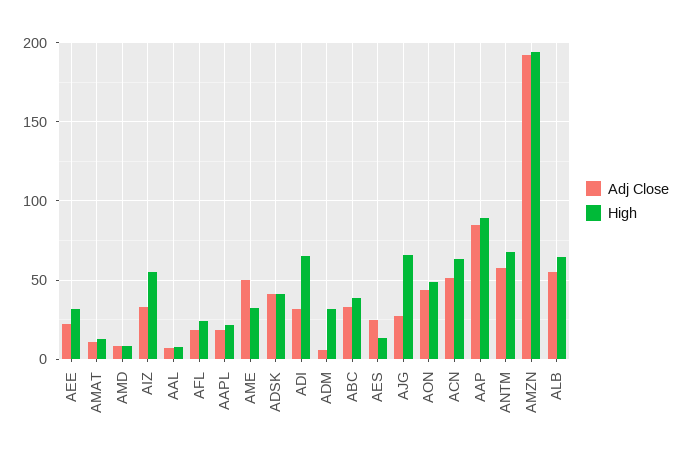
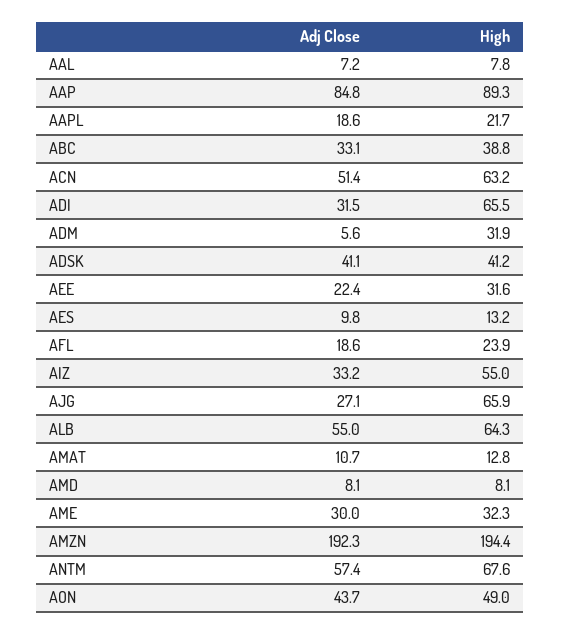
  {
    "Adj Close": {
      "AEE": 22.4,
      "AMAT": 10.7,
      "AMD": 8.1,
      "AIZ": 33.2,
      "AAL": 7.2,
      "AFL": 18.6,
      "AAPL": 18.6,
-     "AME": 50,
+     "AME": 30,
      "ADSK": 41.1,
      "ADI": 31.5,
      "ADM": 5.6,
      "ABC": 33.1,
-     "AES": 25,
+     "AES": 9.8,
      "AJG": 27.1,
      "AON": 43.7,
      "ACN": 51.4,
      "AAP": 84.8,
      "ANTM": 57.4,
      "AMZN": 192.3,
      "ALB": 55
    },
    "High": {
      "AEE": 31.6,
      "AMAT": 12.8,
      "AMD": 8.1,
      "AIZ": 55,
      "AAL": 7.8,
      "AFL": 23.9,
      "AAPL": 21.7,
      "AME": 32.3,
      "ADSK": 41.2,
      "ADI": 65.5,
      "ADM": 31.9,
      "ABC": 38.8,
      "AES": 13.2,
      "AJG": 65.9,
      "AON": 49,
      "ACN": 63.2,
      "AAP": 89.3,
      "ANTM": 67.6,
      "AMZN": 194.4,
      "ALB": 64.3
    }
  }

